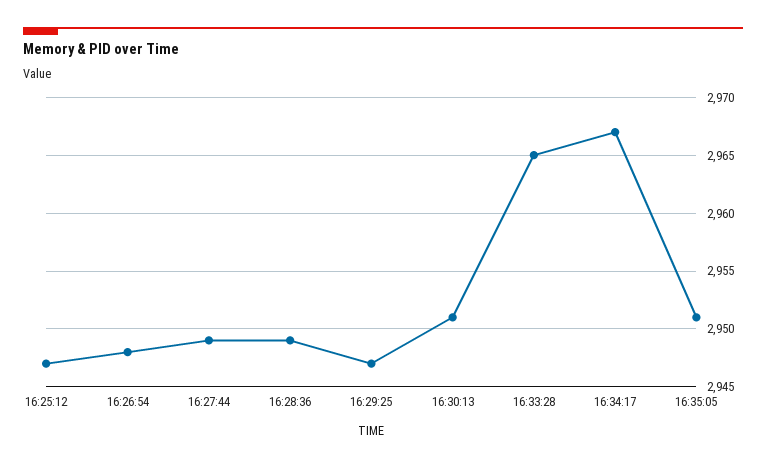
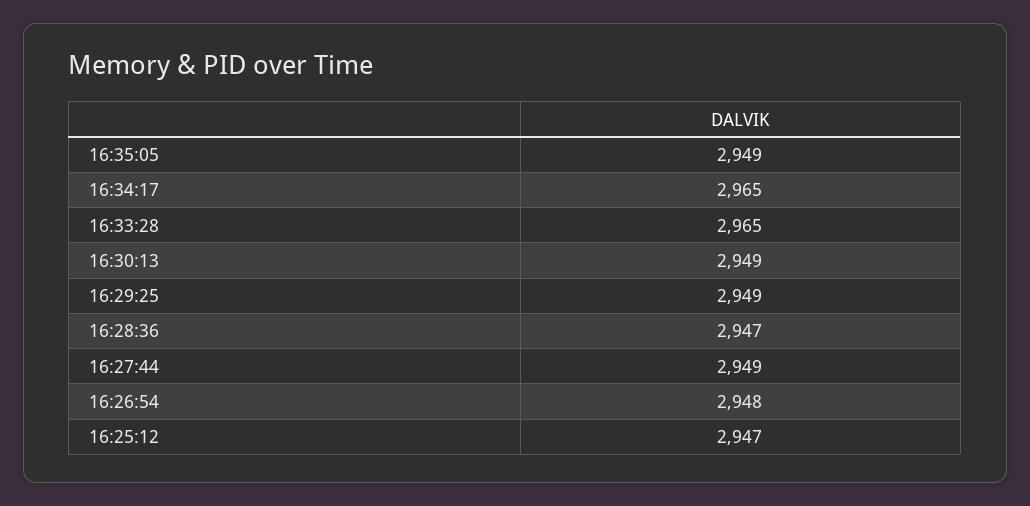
  {
    "16:25:12": 2947,
    "16:26:54": 2948,
    "16:27:44": 2949,
-   "16:28:36": 2949,
+   "16:28:36": 2947,
-   "16:29:25": 2947,
+   "16:29:25": 2949,
-   "16:30:13": 2951,
+   "16:30:13": 2949,
    "16:33:28": 2965,
-   "16:34:17": 2967,
+   "16:34:17": 2965,
-   "16:35:05": 2951
+   "16:35:05": 2949
  }

